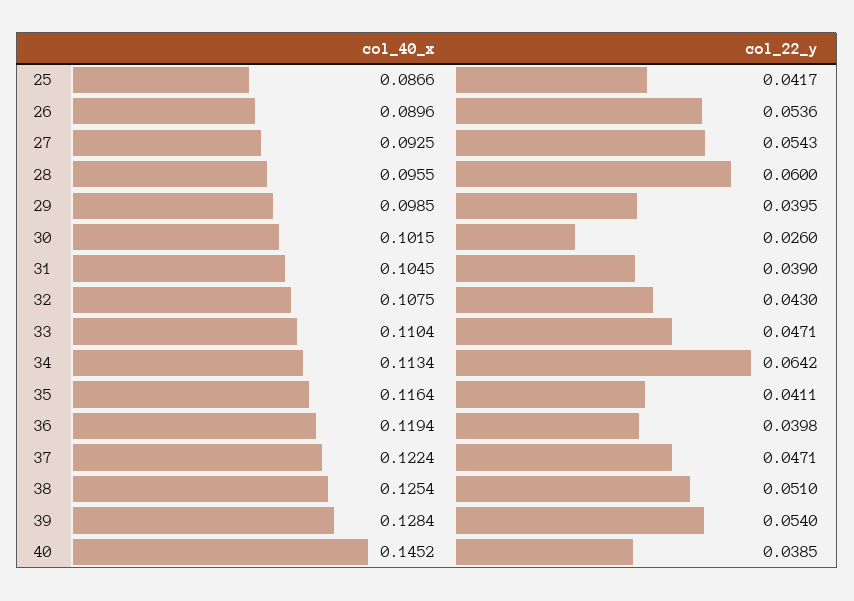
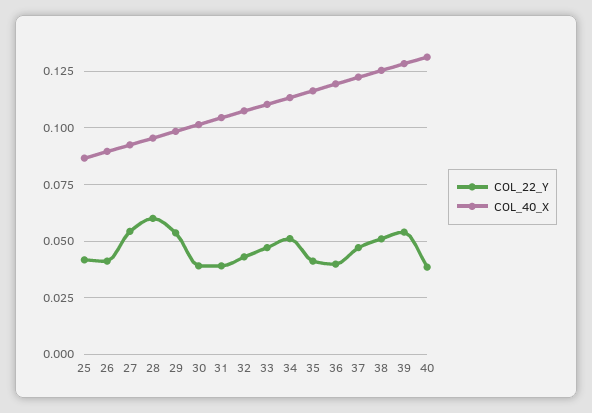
  {
    "col_40_x": {
      "25": 0.0866,
      "26": 0.0896,
      "27": 0.0925,
      "28": 0.0955,
      "29": 0.0985,
      "30": 0.1015,
      "31": 0.1045,
      "32": 0.1075,
      "33": 0.1104,
      "34": 0.1134,
      "35": 0.1164,
      "36": 0.1194,
      "37": 0.1224,
      "38": 0.1254,
      "39": 0.1284,
-     "40": 0.1452
+     "40": 0.13
    },
    "col_22_y": {
      "25": 0.0417,
-     "26": 0.0536,
+     "26": 0.04,
      "27": 0.0543,
      "28": 0.06,
-     "29": 0.0395,
+     "29": 0.055,
-     "30": 0.026,
+     "30": 0.04,
      "31": 0.039,
      "32": 0.043,
      "33": 0.0471,
-     "34": 0.0642,
+     "34": 0.05,
      "35": 0.0411,
      "36": 0.0398,
      "37": 0.0471,
      "38": 0.051,
      "39": 0.054,
      "40": 0.0385
    }
  }

